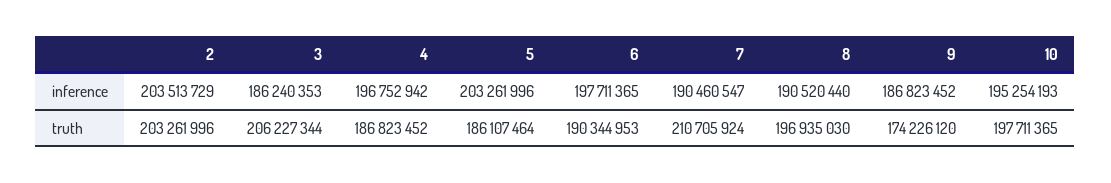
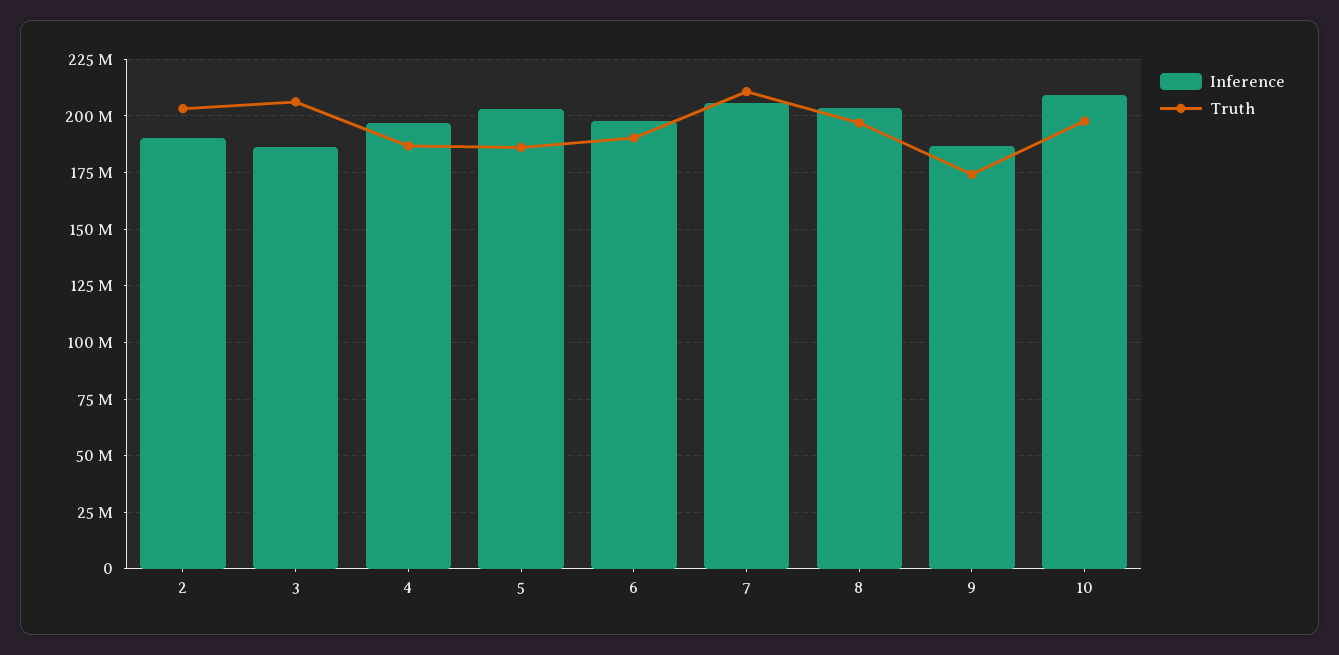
  {
    "inference": {
-     "2": 203513729,
+     "2": 190000000,
      "3": 186240353,
      "4": 196752942,
      "5": 203261996,
      "6": 197711365,
-     "7": 190460547,
+     "7": 205000000,
-     "8": 190520440,
+     "8": 205000000,
      "9": 186823452,
-     "10": 195254193
+     "10": 210000000
    },
    "truth": {
      "2": 203261996,
      "3": 206227344,
      "4": 186823452,
      "5": 186107464,
      "6": 190344953,
      "7": 210705924,
      "8": 196935030,
      "9": 174226120,
      "10": 197711365
    }
  }

